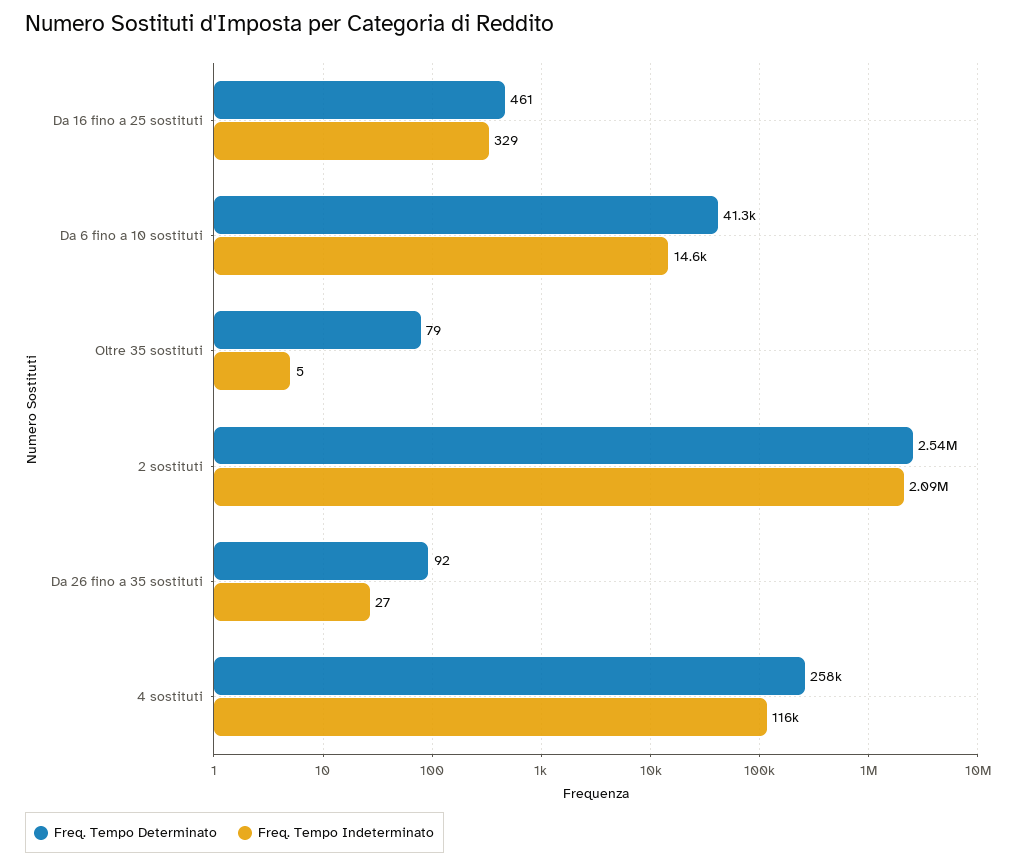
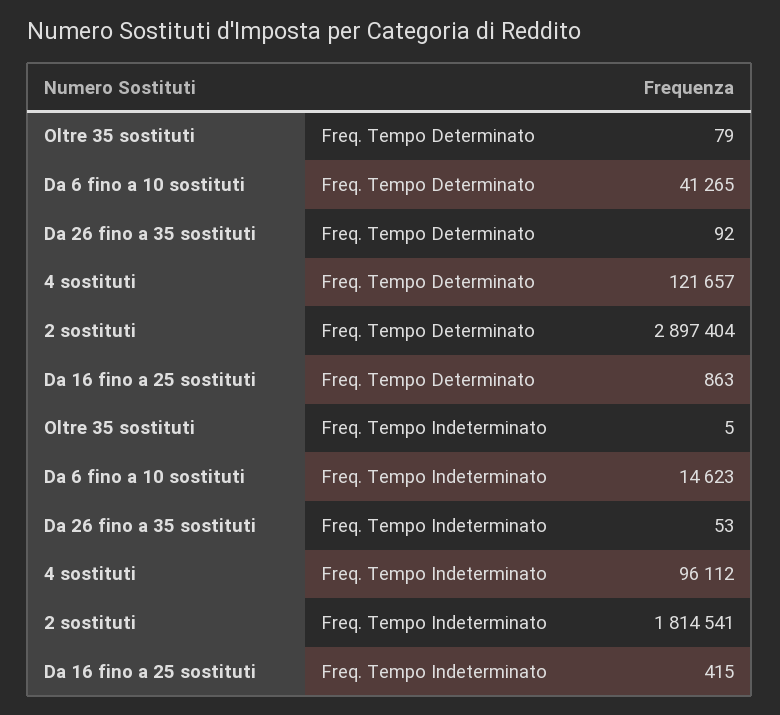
  {
    "Freq. Tempo Determinato": {
-     "Da 16 fino a 25 sostituti": 461,
+     "Da 16 fino a 25 sostituti": 863,
      "Da 6 fino a 10 sostituti": 41265,
      "Oltre 35 sostituti": 79,
-     "2 sostituti": 2540000,
+     "2 sostituti": 2897404,
      "Da 26 fino a 35 sostituti": 92,
-     "4 sostituti": 258000
+     "4 sostituti": 121657
    },
    "Freq. Tempo Indeterminato": {
-     "Da 16 fino a 25 sostituti": 329,
+     "Da 16 fino a 25 sostituti": 415,
      "Da 6 fino a 10 sostituti": 14623,
      "Oltre 35 sostituti": 5,
-     "2 sostituti": 2090000,
+     "2 sostituti": 1814541,
-     "Da 26 fino a 35 sostituti": 27,
+     "Da 26 fino a 35 sostituti": 53,
-     "4 sostituti": 116000
+     "4 sostituti": 96112
    }
  }

